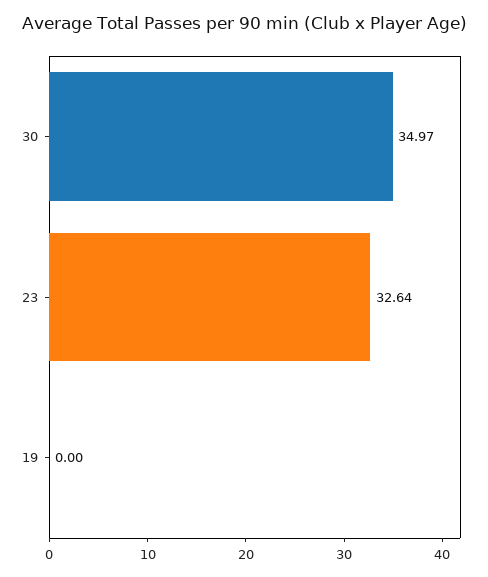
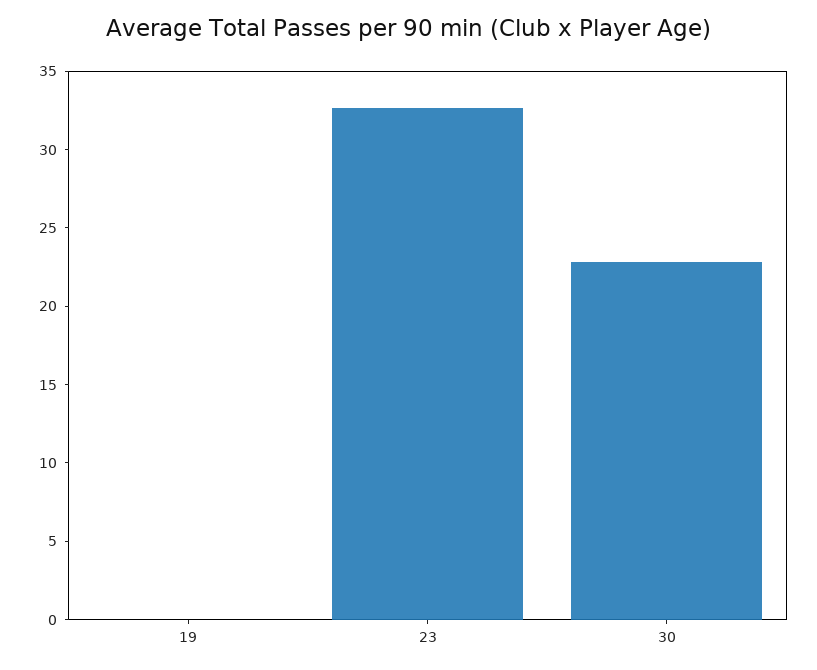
  {
-   "30": 34.97,
+   "30": 23,
    "23": 32.64,
    "19": 0
  }

